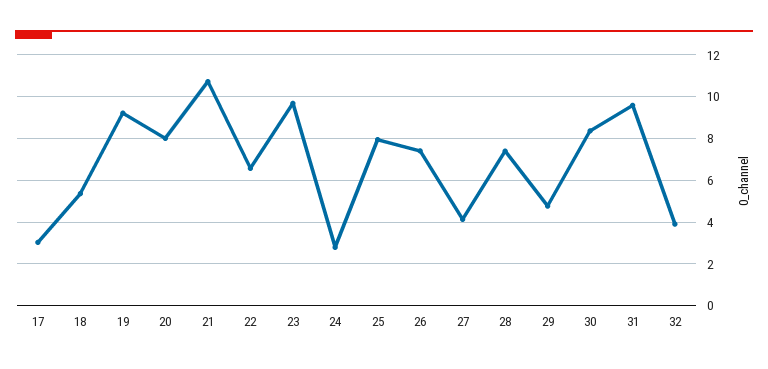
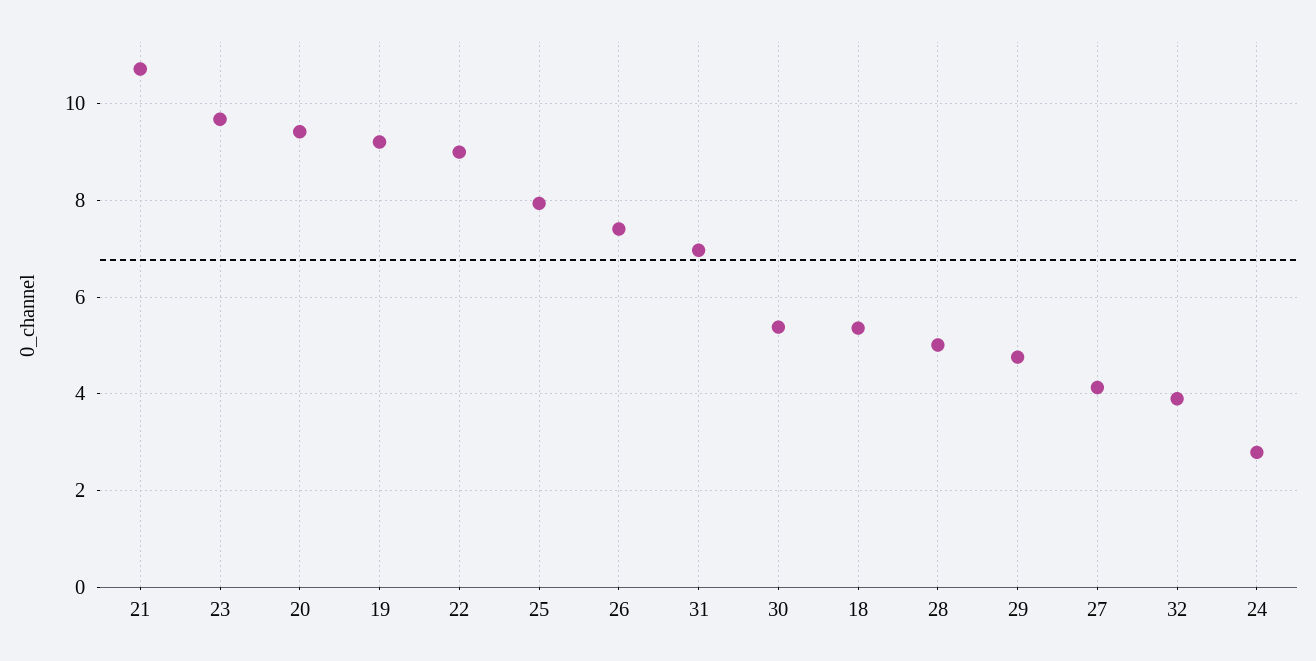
  {
-   "17": 3,
    "18": 5.4,
    "19": 9.2,
-   "20": 8,
+   "20": 9.4,
    "21": 10.8,
-   "22": 6.5,
+   "22": 9,
    "23": 9.6,
    "24": 2.8,
    "25": 8,
    "26": 7.4,
    "27": 4.2,
-   "28": 7.5,
+   "28": 5,
    "29": 4.8,
-   "30": 8.5,
+   "30": 5.4,
-   "31": 9.5,
+   "31": 7,
    "32": 4
  }

